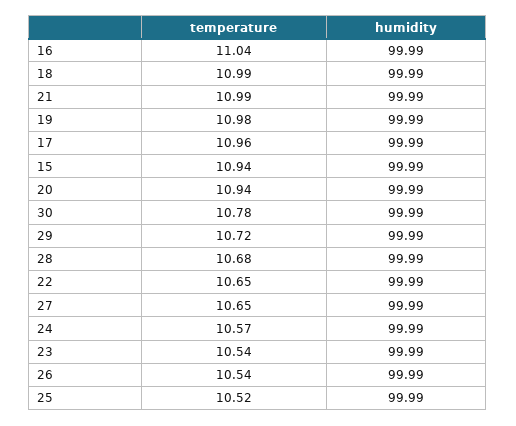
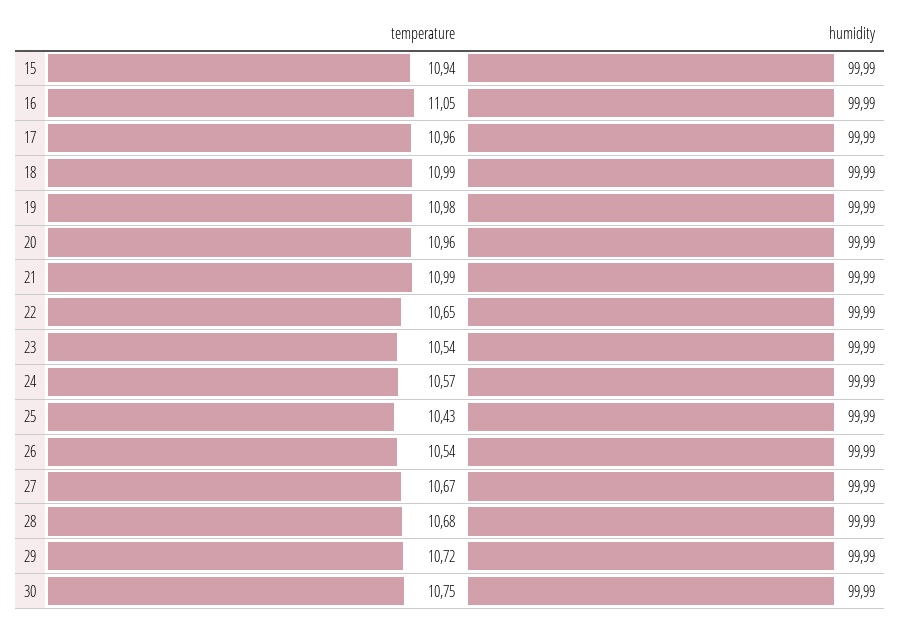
  {
    "temperature": {
-     "16": 11.04,
+     "16": 11.05,
      "18": 10.99,
      "21": 10.99,
      "19": 10.98,
      "17": 10.96,
      "15": 10.94,
-     "20": 10.94,
+     "20": 10.96,
-     "30": 10.78,
+     "30": 10.75,
      "29": 10.72,
      "28": 10.68,
      "22": 10.65,
-     "27": 10.65,
+     "27": 10.67,
      "24": 10.57,
      "23": 10.54,
      "26": 10.54,
-     "25": 10.52
+     "25": 10.43
    },
    "humidity": {
      "16": 99.99,
      "18": 99.99,
      "21": 99.99,
      "19": 99.99,
      "17": 99.99,
      "15": 99.99,
      "20": 99.99,
      "30": 99.99,
      "29": 99.99,
      "28": 99.99,
      "22": 99.99,
      "27": 99.99,
      "24": 99.99,
      "23": 99.99,
      "26": 99.99,
      "25": 99.99
    }
  }

